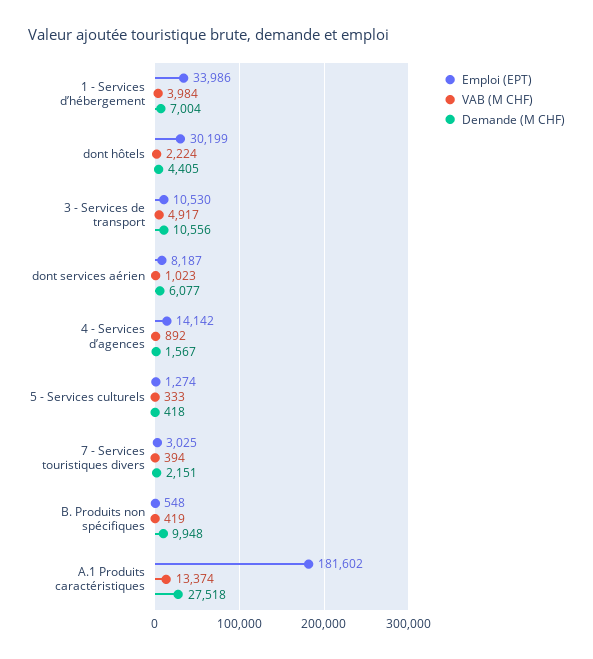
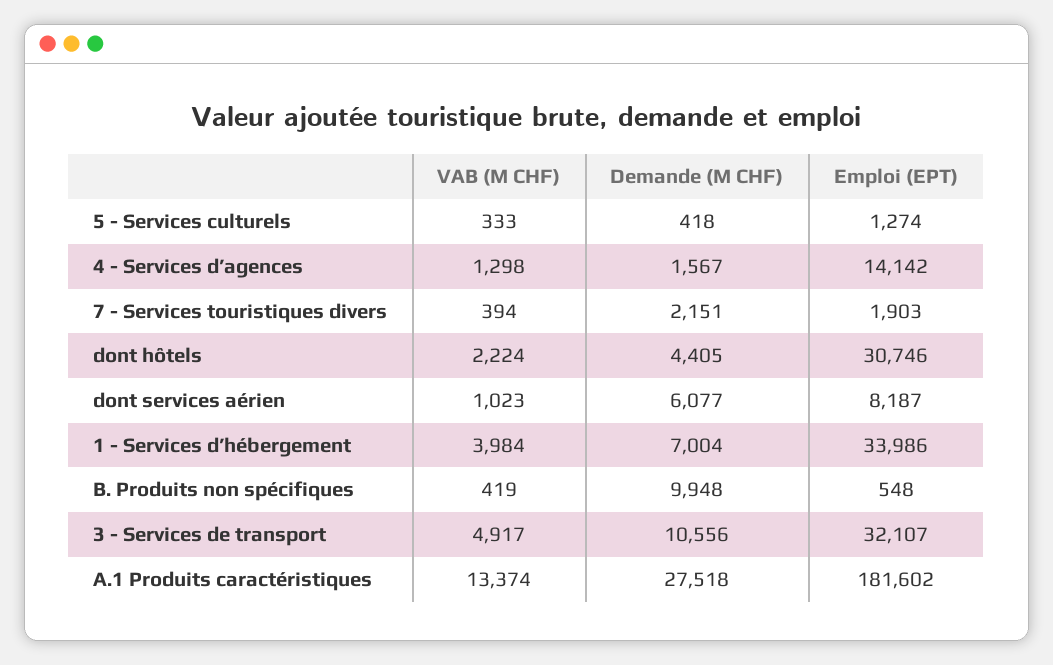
  {
    "Emploi (EPT)": {
      "1 - Services d’hébergement": 33986,
-     "dont hôtels": 30199,
+     "dont hôtels": 30746,
-     "3 - Services de transport": 10530,
+     "3 - Services de transport": 32107,
      "dont services aérien": 8187,
      "4 - Services d’agences": 14142,
      "5 - Services culturels": 1274,
-     "7 - Services touristiques divers": 3025,
+     "7 - Services touristiques divers": 1903,
      "B. Produits non spécifiques": 548,
      "A.1 Produits caractéristiques": 181602
    },
    "VAB (M CHF)": {
      "1 - Services d’hébergement": 3984,
      "dont hôtels": 2224,
      "3 - Services de transport": 4917,
      "dont services aérien": 1023,
-     "4 - Services d’agences": 892,
+     "4 - Services d’agences": 1298,
      "5 - Services culturels": 333,
      "7 - Services touristiques divers": 394,
      "B. Produits non spécifiques": 419,
      "A.1 Produits caractéristiques": 13374
    },
    "Demande (M CHF)": {
      "1 - Services d’hébergement": 7004,
      "dont hôtels": 4405,
      "3 - Services de transport": 10556,
      "dont services aérien": 6077,
      "4 - Services d’agences": 1567,
      "5 - Services culturels": 418,
      "7 - Services touristiques divers": 2151,
      "B. Produits non spécifiques": 9948,
      "A.1 Produits caractéristiques": 27518
    }
  }

